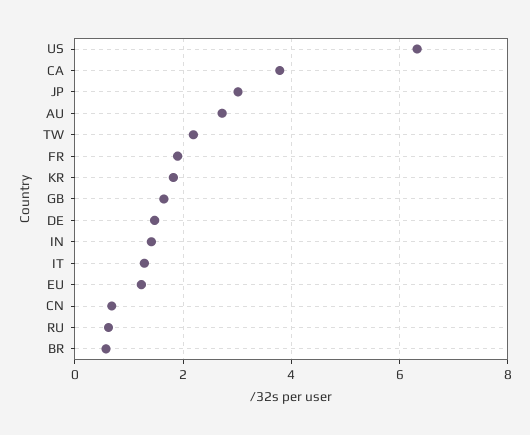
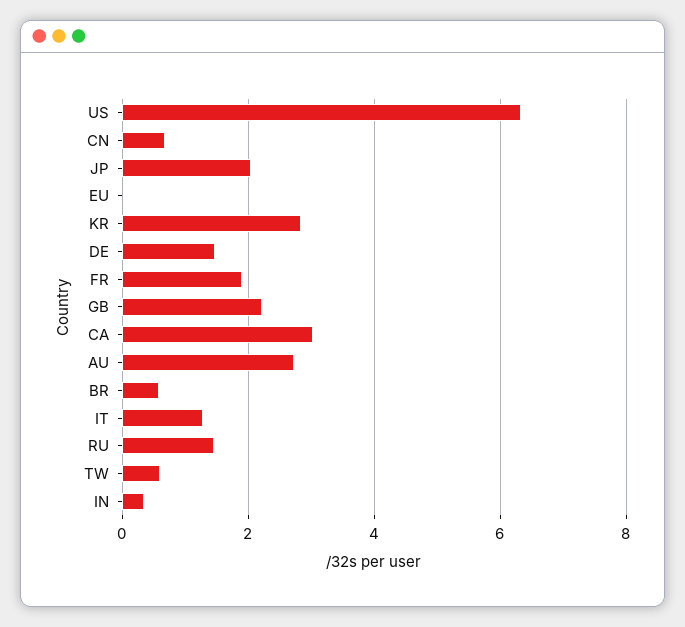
  {
    "US": 6.4,
-   "CA": 3.8,
+   "CA": 3,
-   "JP": 3,
+   "JP": 2,
    "AU": 2.8,
-   "TW": 2.2,
+   "TW": 0.6,
    "FR": 1.8,
-   "KR": 1.8,
+   "KR": 2.8,
-   "GB": 1.6,
+   "GB": 2.2,
    "DE": 1.4,
-   "IN": 1.4,
+   "IN": 0.4,
    "IT": 1.2,
-   "EU": 1.2,
+   "EU": 0,
    "CN": 0.6,
-   "RU": 0.6,
+   "RU": 1.4,
    "BR": 0.6
  }

